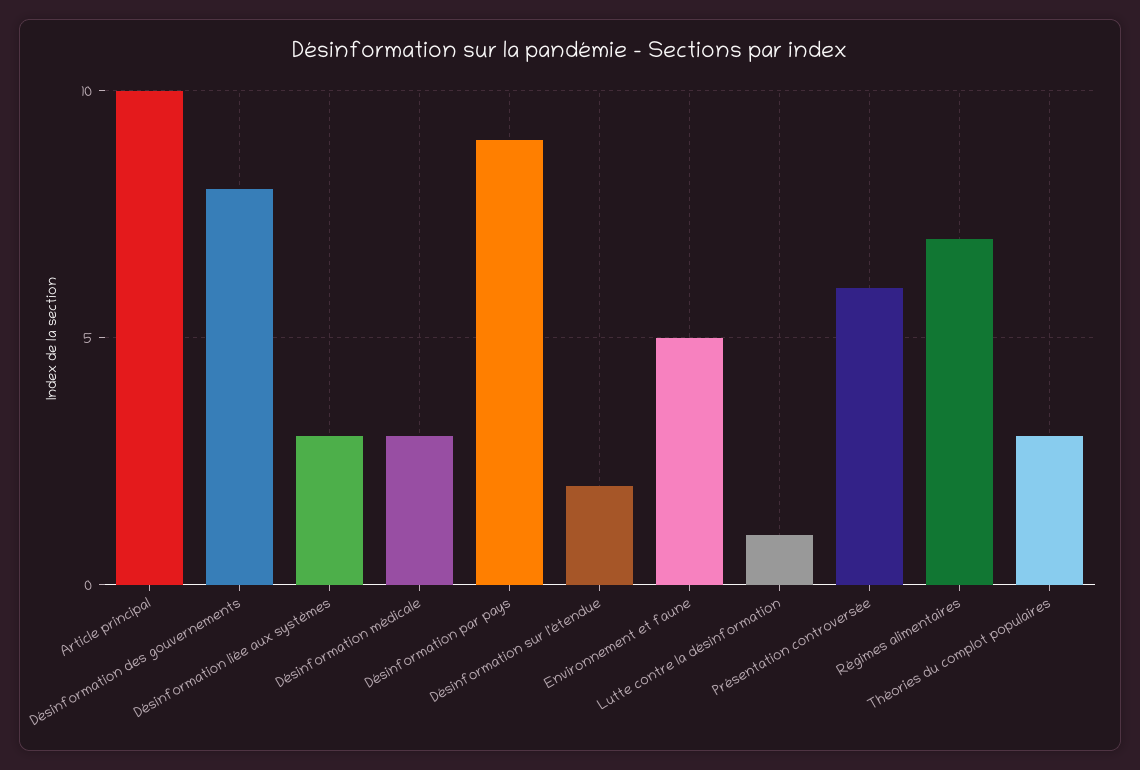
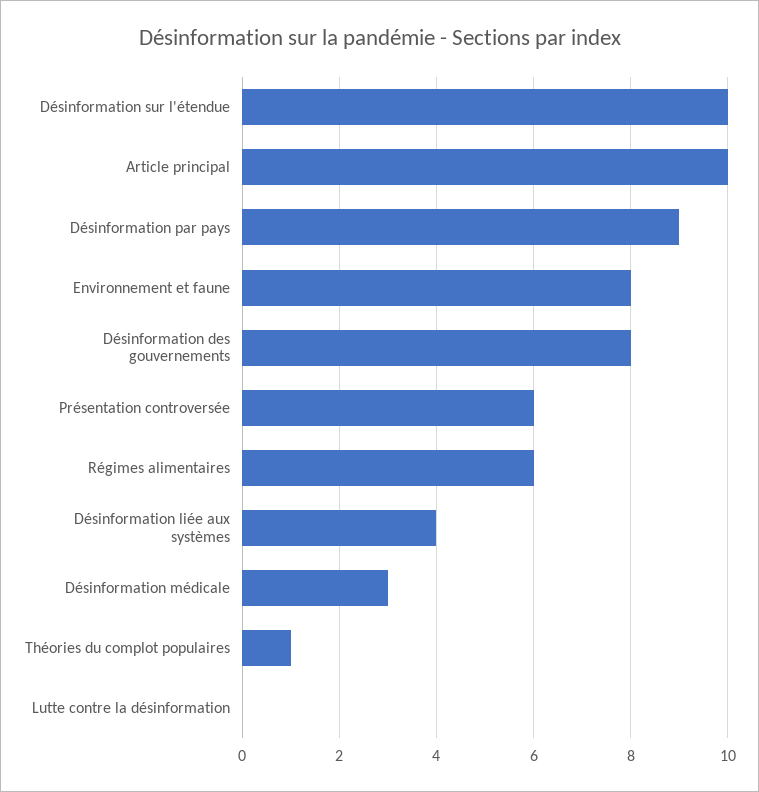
  {
    "Article principal": 10,
    "Désinformation des gouvernements": 8,
-   "Désinformation liée aux systèmes": 3,
+   "Désinformation liée aux systèmes": 4,
    "Désinformation médicale": 3,
    "Désinformation par pays": 9,
-   "Désinformation sur l'étendue": 2,
+   "Désinformation sur l'étendue": 10,
-   "Environnement et faune": 5,
+   "Environnement et faune": 8,
-   "Lutte contre la désinformation": 1,
+   "Lutte contre la désinformation": 0,
    "Présentation controversée": 6,
-   "Régimes alimentaires": 7,
+   "Régimes alimentaires": 6,
-   "Théories du complot populaires": 3
+   "Théories du complot populaires": 1
  }

